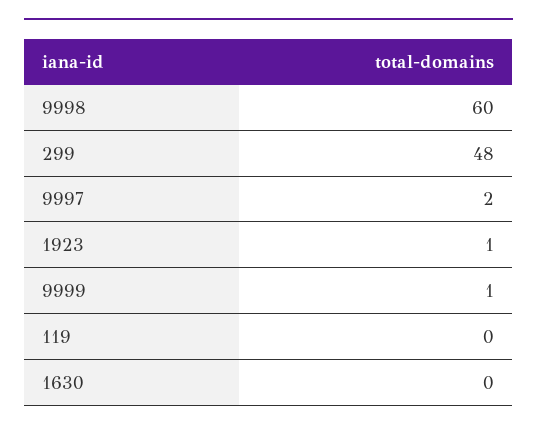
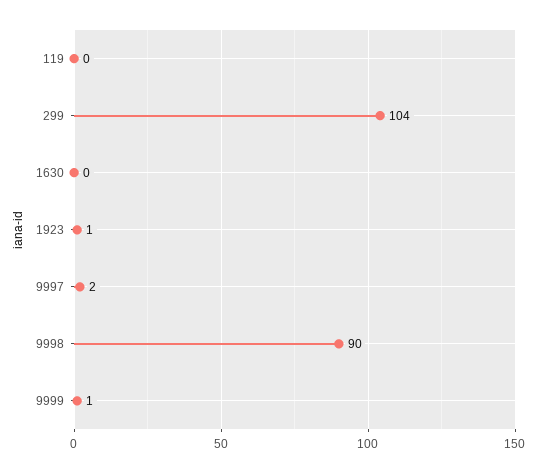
  {
-   "9998": 60,
+   "9998": 90,
-   "299": 48,
+   "299": 104,
    "9997": 2,
    "1923": 1,
    "9999": 1,
    "119": 0,
    "1630": 0
  }

